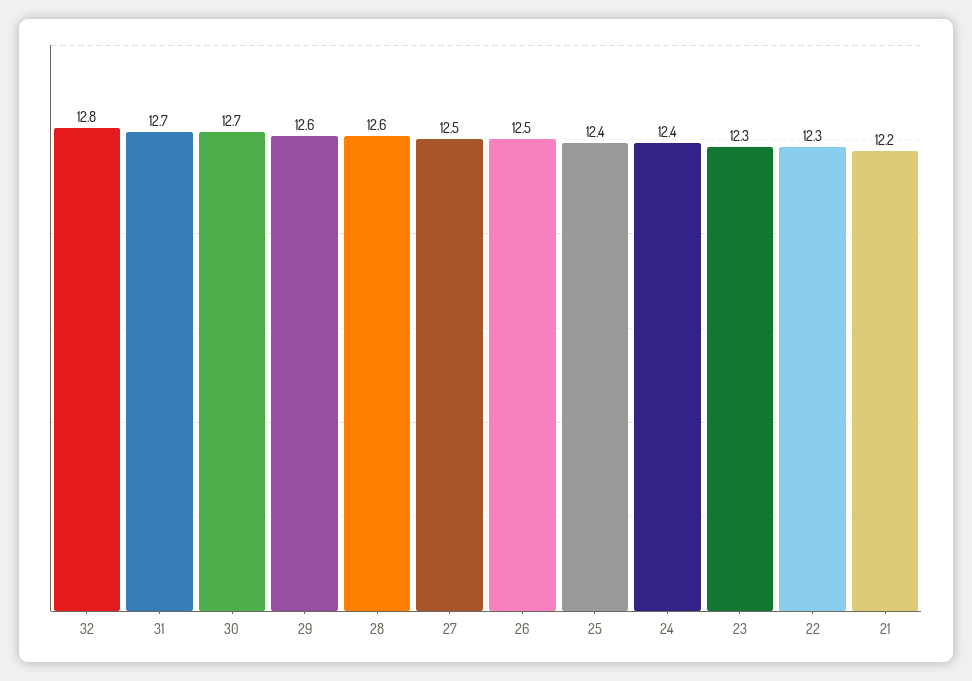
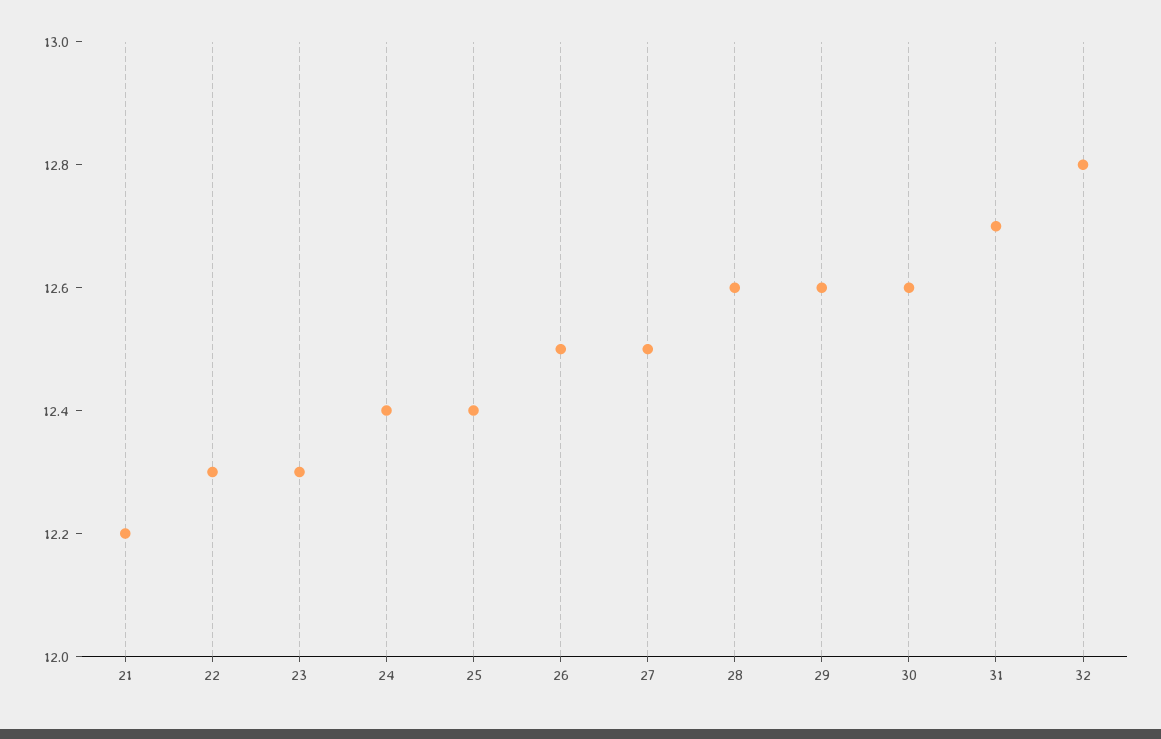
  {
    "32": 12.8,
    "31": 12.7,
-   "30": 12.7,
+   "30": 12.6,
    "29": 12.6,
    "28": 12.6,
    "27": 12.5,
    "26": 12.5,
    "25": 12.4,
    "24": 12.4,
    "23": 12.3,
    "22": 12.3,
    "21": 12.2
  }

